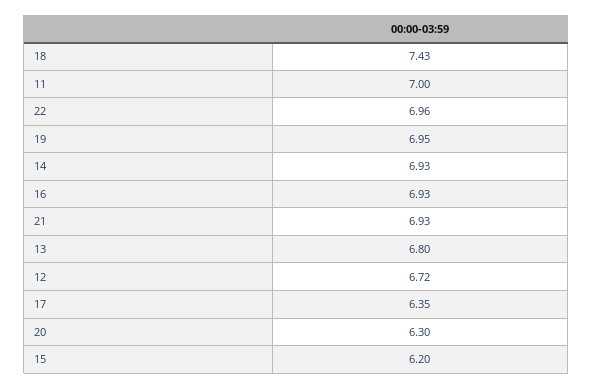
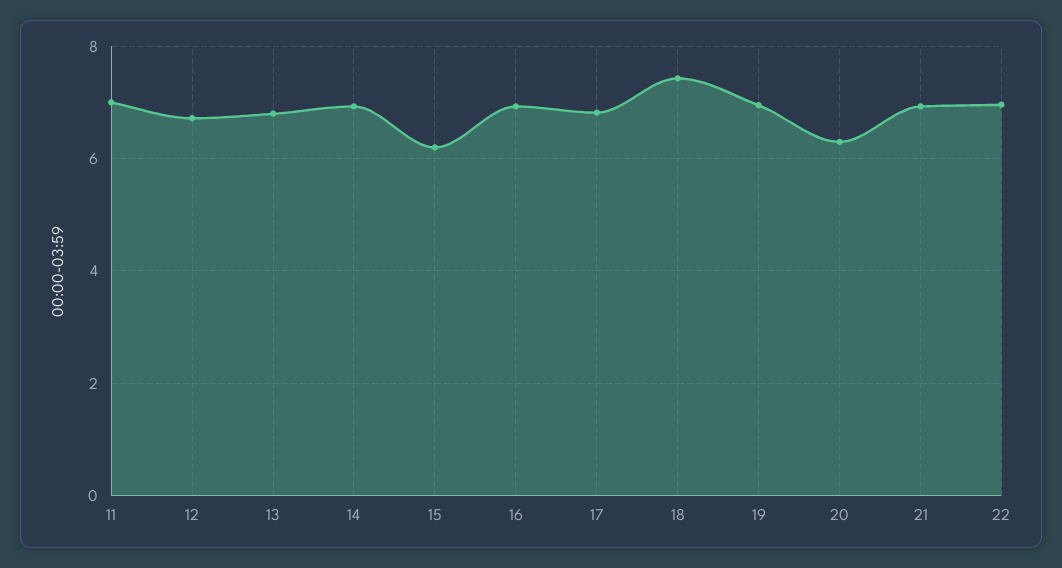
  {
    "18": 7.43,
    "11": 7,
    "22": 6.96,
    "19": 6.95,
    "14": 6.93,
    "16": 6.93,
    "21": 6.93,
    "13": 6.8,
    "12": 6.72,
-   "17": 6.35,
+   "17": 6.8,
    "20": 6.3,
    "15": 6.2
  }

